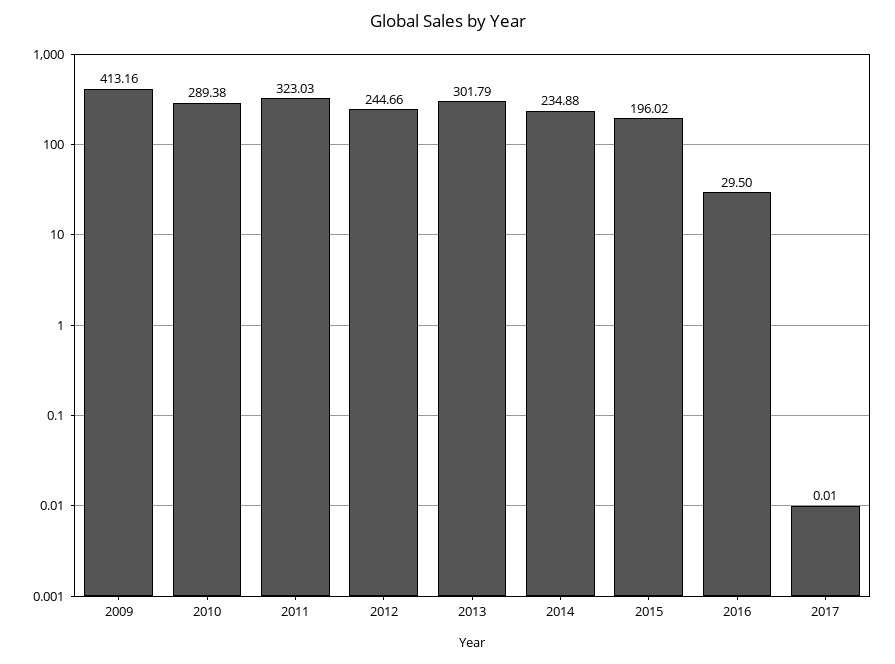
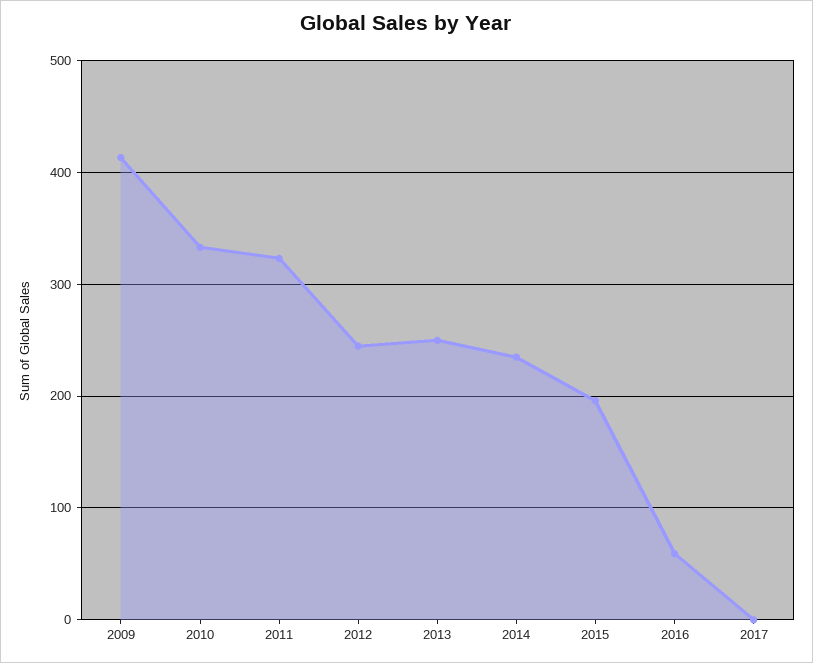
  {
    "2009": 413.16,
-   "2010": 289.38,
+   "2010": 330,
    "2011": 323.03,
    "2012": 244.66,
-   "2013": 301.79,
+   "2013": 250,
    "2014": 234.88,
    "2015": 196.02,
-   "2016": 29.5,
+   "2016": 60,
    "2017": 0.01
  }

